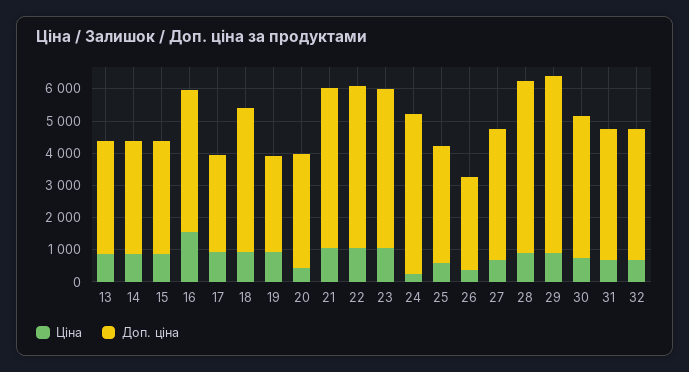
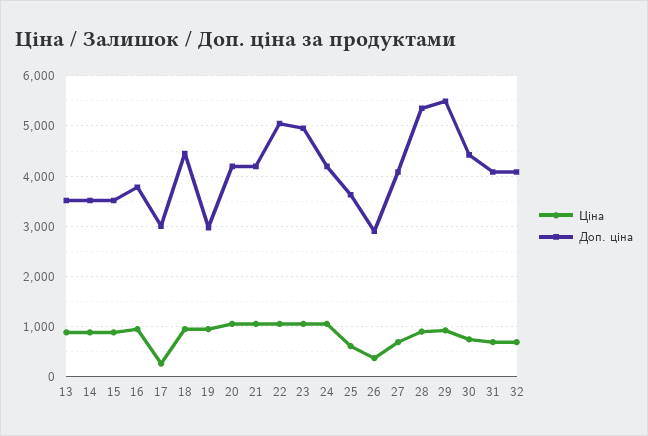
  {
    "Ціна": {
      "13": 800,
      "14": 800,
      "15": 800,
-     "16": 1500,
+     "16": 1000,
-     "17": 1000,
+     "17": 200,
      "18": 1000,
      "19": 1000,
-     "20": 500,
+     "20": 1000,
      "21": 1000,
      "22": 1000,
      "23": 1000,
-     "24": 250,
+     "24": 1000,
      "25": 600,
      "26": 400,
      "27": 600,
      "28": 800,
      "29": 1000,
      "30": 800,
      "31": 600,
      "32": 600
    },
    "Доп. ціна": {
      "13": 3600,
      "14": 3600,
      "15": 3600,
-     "16": 4500,
+     "16": 3800,
      "17": 3000,
      "18": 4400,
      "19": 3000,
-     "20": 3500,
+     "20": 4200,
-     "21": 5000,
+     "21": 4200,
      "22": 5000,
      "23": 5000,
-     "24": 5000,
+     "24": 4200,
      "25": 3600,
      "26": 2800,
      "27": 4000,
      "28": 5400,
      "29": 5400,
      "30": 4400,
      "31": 4000,
      "32": 4000
    }
  }

